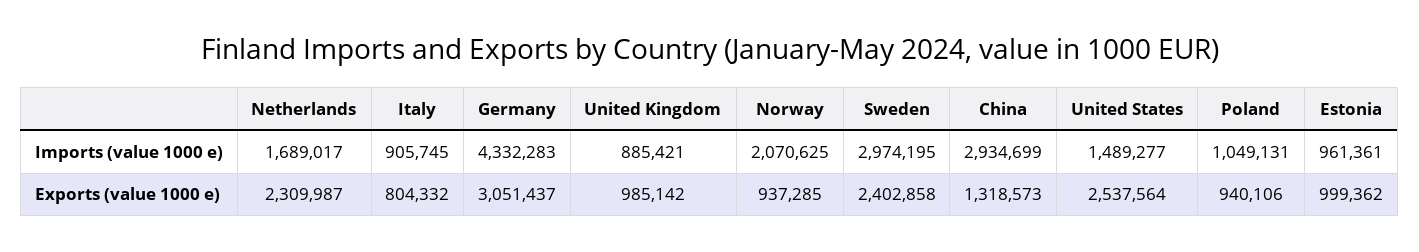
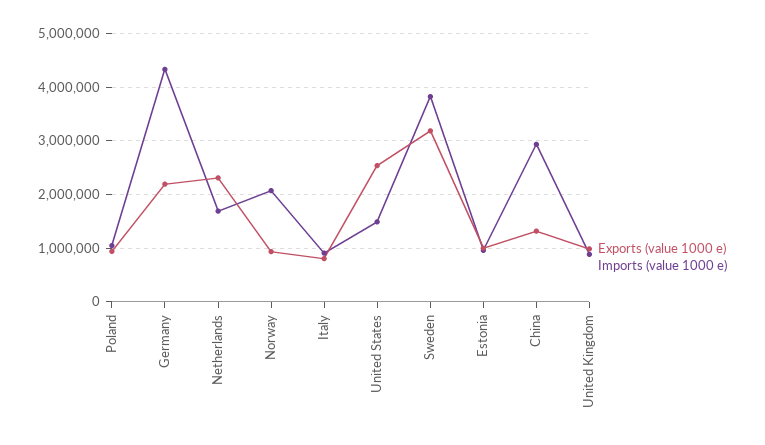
  {
    "Imports (value 1000 e)": {
      "Netherlands": 1689017,
      "Italy": 905745,
      "Germany": 4332283,
      "United Kingdom": 885421,
      "Norway": 2070625,
-     "Sweden": 2974195,
+     "Sweden": 3800000,
      "China": 2934699,
      "United States": 1489277,
      "Poland": 1049131,
      "Estonia": 961361
    },
    "Exports (value 1000 e)": {
      "Netherlands": 2309987,
      "Italy": 804332,
-     "Germany": 3051437,
+     "Germany": 2200000,
      "United Kingdom": 985142,
      "Norway": 937285,
-     "Sweden": 2402858,
+     "Sweden": 3200000,
      "China": 1318573,
      "United States": 2537564,
      "Poland": 940106,
      "Estonia": 999362
    }
  }

